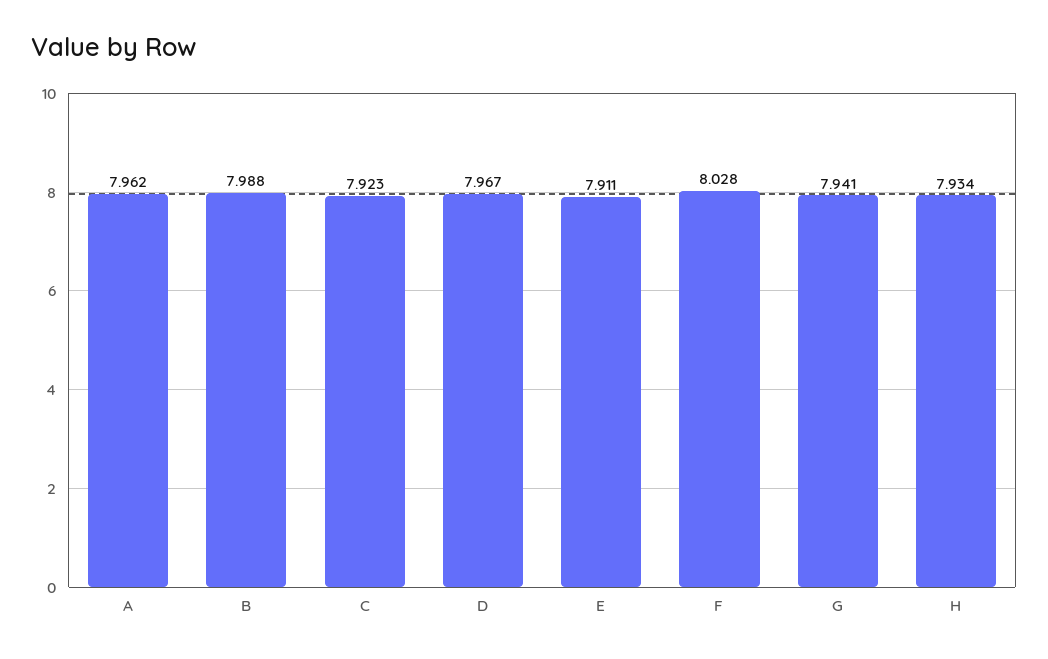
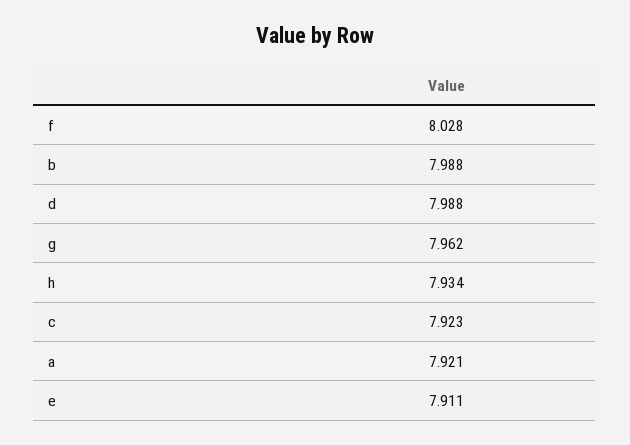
  {
-   "A": 7.962,
+   "A": 7.921,
    "B": 7.988,
    "C": 7.923,
-   "D": 7.967,
+   "D": 7.988,
    "E": 7.911,
    "F": 8.028,
-   "G": 7.941,
+   "G": 7.962,
    "H": 7.934
  }

